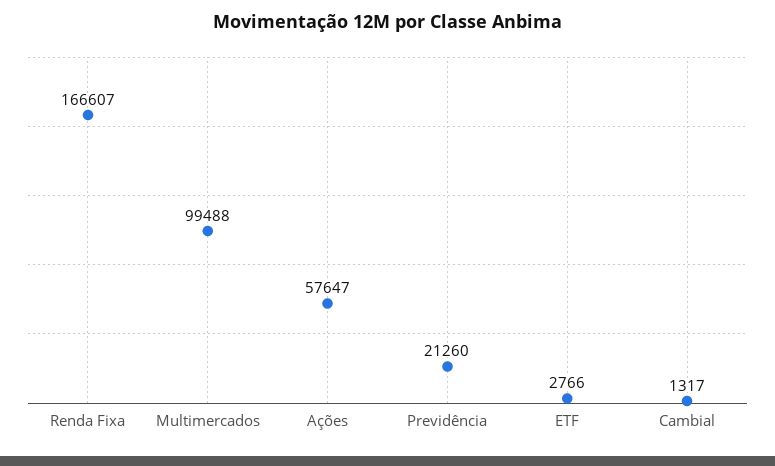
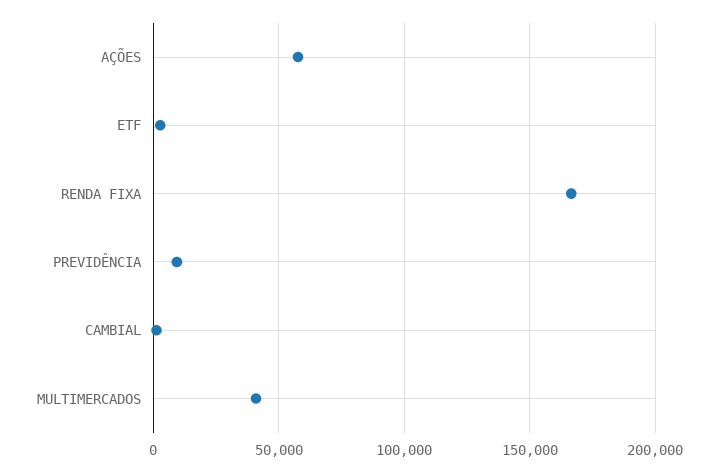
  {
    "Renda Fixa": 166607,
-   "Multimercados": 99488,
+   "Multimercados": 40000,
    "Ações": 57647,
-   "Previdência": 21260,
+   "Previdência": 10000,
    "ETF": 2766,
    "Cambial": 1317
  }

